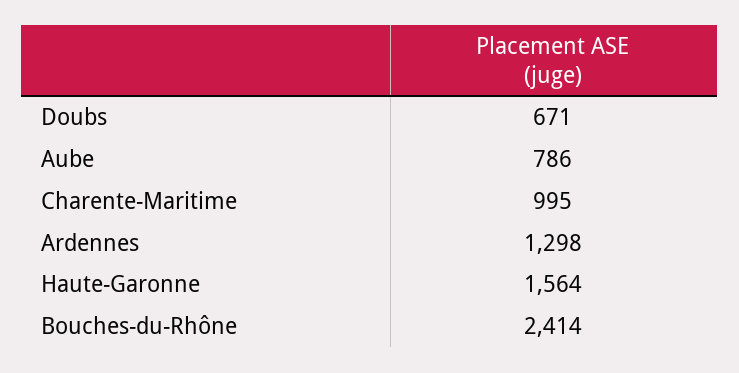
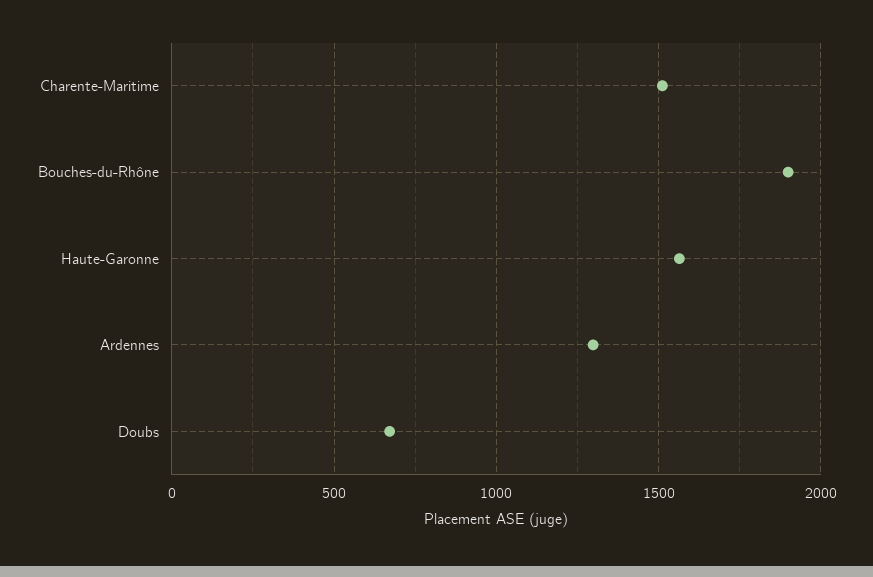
  {
    "Doubs": 671,
-   "Aube": 786,
-   "Charente-Maritime": 995,
+   "Charente-Maritime": 1500,
    "Ardennes": 1298,
    "Haute-Garonne": 1564,
-   "Bouches-du-Rhône": 2414
+   "Bouches-du-Rhône": 1900
  }

